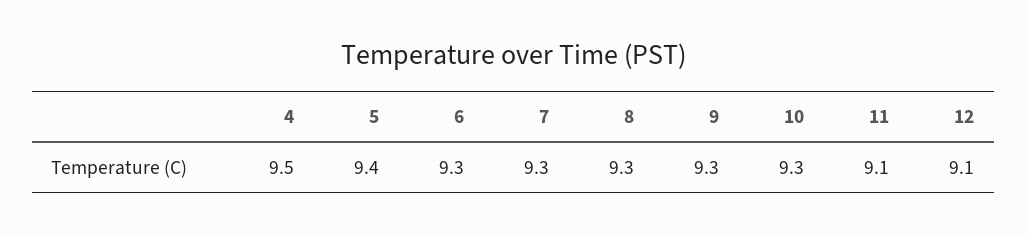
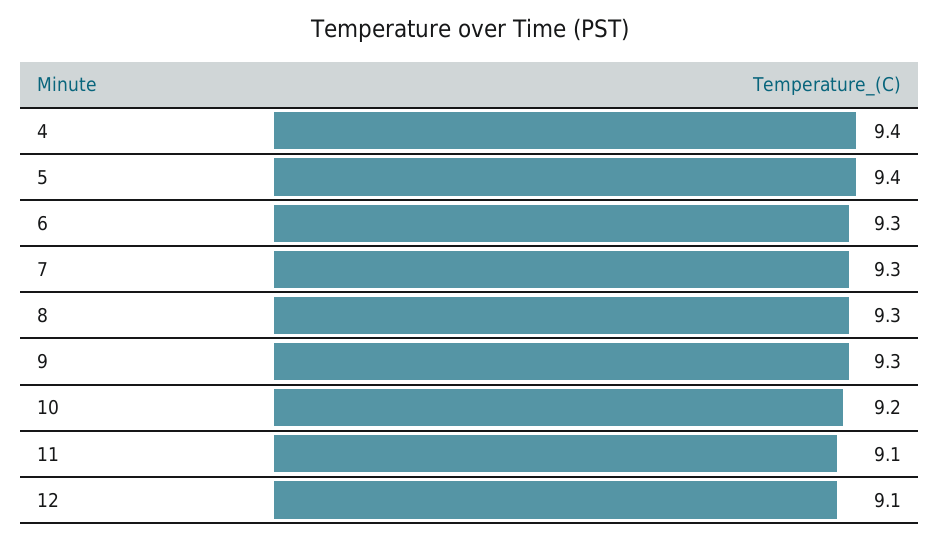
  {
-   "4": 9.5,
+   "4": 9.4,
    "5": 9.4,
    "6": 9.3,
    "7": 9.3,
    "8": 9.3,
    "9": 9.3,
-   "10": 9.3,
+   "10": 9.2,
    "11": 9.1,
    "12": 9.1
  }

